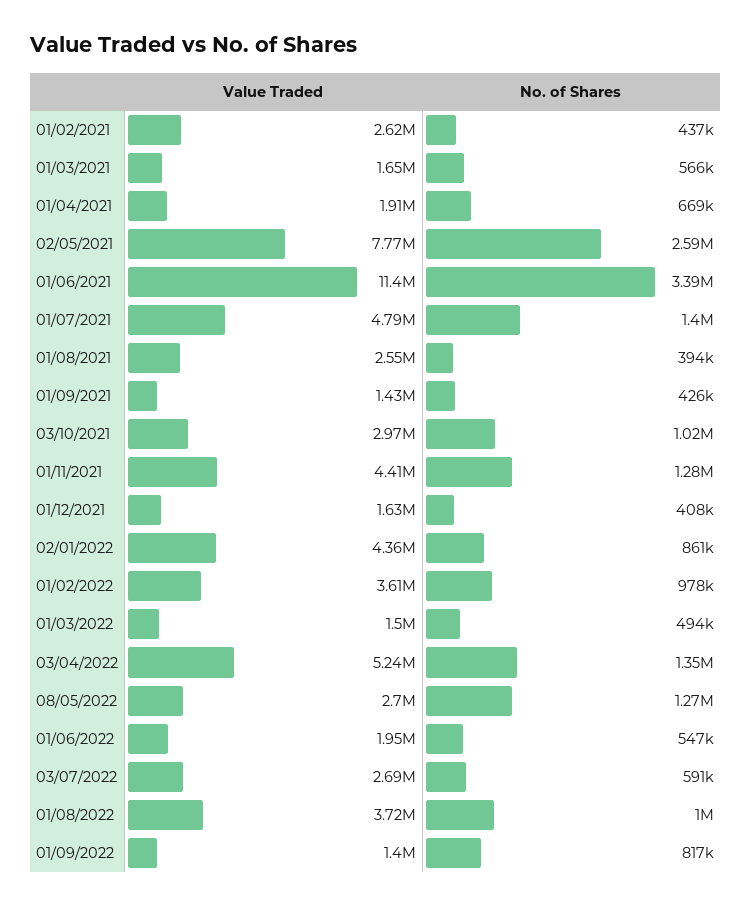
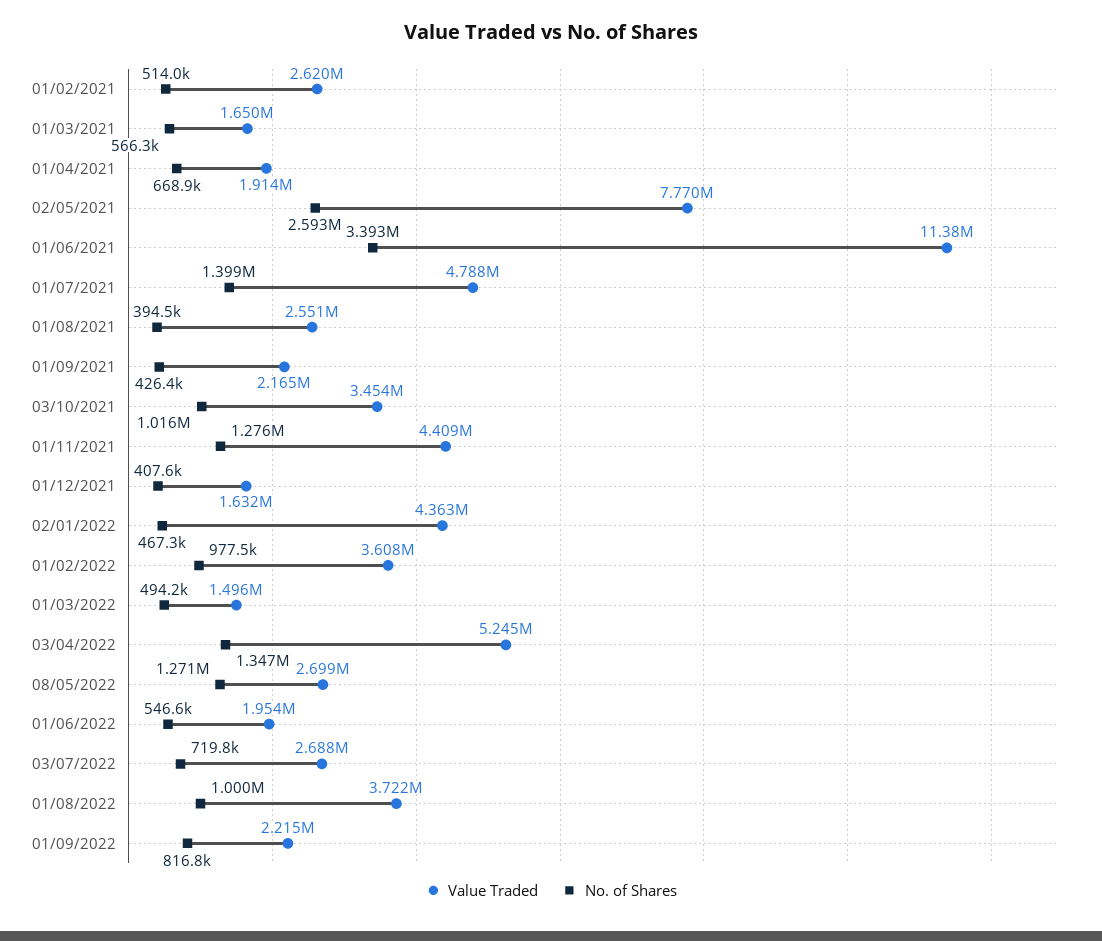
  {
    "Value Traded": {
      "01/02/2021": 2620000,
      "01/03/2021": 1650000,
      "01/04/2021": 1914000,
      "02/05/2021": 7770000,
      "01/06/2021": 11380000,
      "01/07/2021": 4788000,
      "01/08/2021": 2551000,
-     "01/09/2021": 1430000,
+     "01/09/2021": 2165000,
-     "03/10/2021": 2970000,
+     "03/10/2021": 3454000,
      "01/11/2021": 4409000,
      "01/12/2021": 1632000,
      "02/01/2022": 4363000,
      "01/02/2022": 3608000,
      "01/03/2022": 1496000,
      "03/04/2022": 5245000,
      "08/05/2022": 2699000,
      "01/06/2022": 1954000,
      "03/07/2022": 2688000,
      "01/08/2022": 3722000,
-     "01/09/2022": 1400000
+     "01/09/2022": 2215000
    },
    "No. of Shares": {
-     "01/02/2021": 437000,
+     "01/02/2021": 514000,
      "01/03/2021": 566300,
      "01/04/2021": 668900,
      "02/05/2021": 2593000,
      "01/06/2021": 3393000,
      "01/07/2021": 1399000,
      "01/08/2021": 394500,
      "01/09/2021": 426400,
      "03/10/2021": 1016000,
      "01/11/2021": 1276000,
      "01/12/2021": 407600,
-     "02/01/2022": 861000,
+     "02/01/2022": 467300,
      "01/02/2022": 977500,
      "01/03/2022": 494200,
      "03/04/2022": 1347000,
      "08/05/2022": 1271000,
      "01/06/2022": 546600,
-     "03/07/2022": 591000,
+     "03/07/2022": 719800,
      "01/08/2022": 1000000,
      "01/09/2022": 816800
    }
  }

